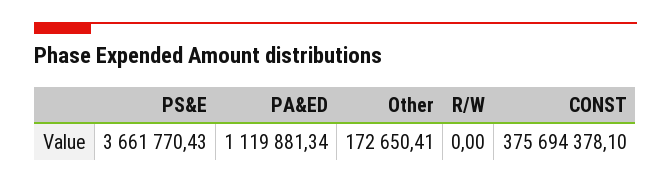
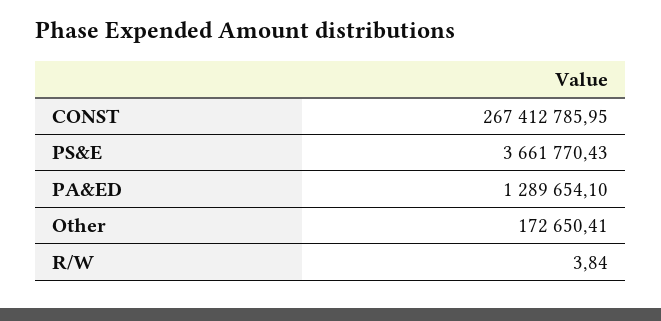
  {
    "PS&E": 3661770.43,
-   "PA&ED": 1119881.34,
+   "PA&ED": 1289654.1,
    "Other": 172650.41,
-   "R/W": 0,
+   "R/W": 3.84,
-   "CONST": 375694378.1
+   "CONST": 267412785.95
  }

